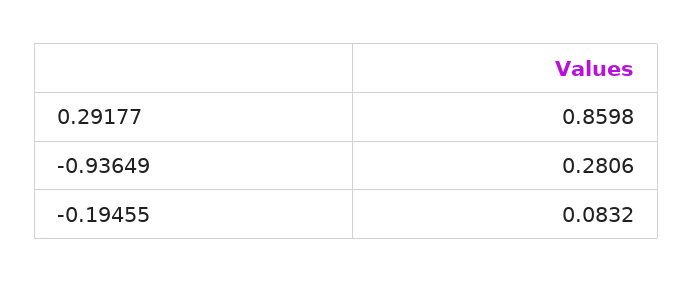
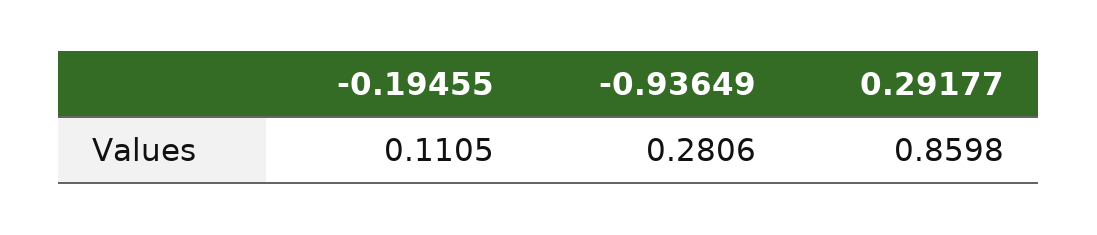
  {
    "0.29177": 0.8598,
    "-0.93649": 0.2806,
-   "-0.19455": 0.0832
+   "-0.19455": 0.1105
  }

